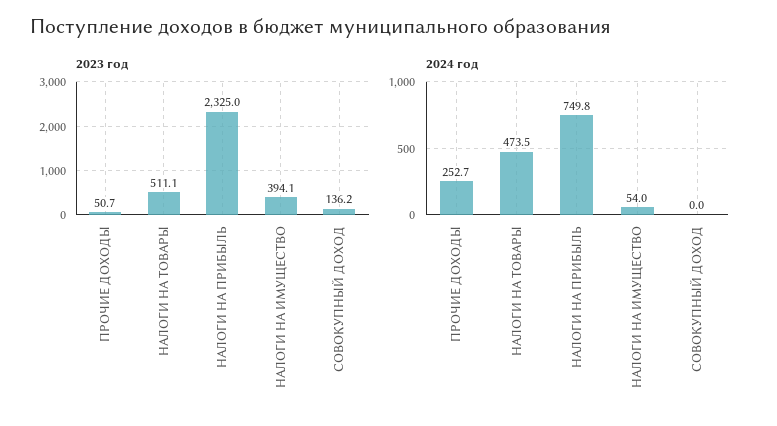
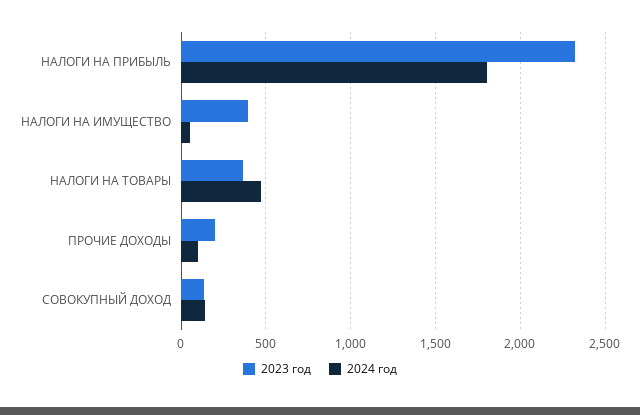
  {
    "2023 год": {
-     "ПРОЧИЕ ДОХОДЫ": 50.7,
+     "ПРОЧИЕ ДОХОДЫ": 200,
-     "НАЛОГИ НА ТОВАРЫ": 511.1,
+     "НАЛОГИ НА ТОВАРЫ": 350,
      "НАЛОГИ НА ПРИБЫЛЬ": 2325,
      "НАЛОГИ НА ИМУЩЕСТВО": 394.1,
      "СОВОКУПНЫЙ ДОХОД": 136.2
    },
    "2024 год": {
-     "ПРОЧИЕ ДОХОДЫ": 252.7,
+     "ПРОЧИЕ ДОХОДЫ": 100,
      "НАЛОГИ НА ТОВАРЫ": 473.5,
-     "НАЛОГИ НА ПРИБЫЛЬ": 749.8,
+     "НАЛОГИ НА ПРИБЫЛЬ": 1800,
      "НАЛОГИ НА ИМУЩЕСТВО": 54,
-     "СОВОКУПНЫЙ ДОХОД": 0
+     "СОВОКУПНЫЙ ДОХОД": 150
    }
  }

